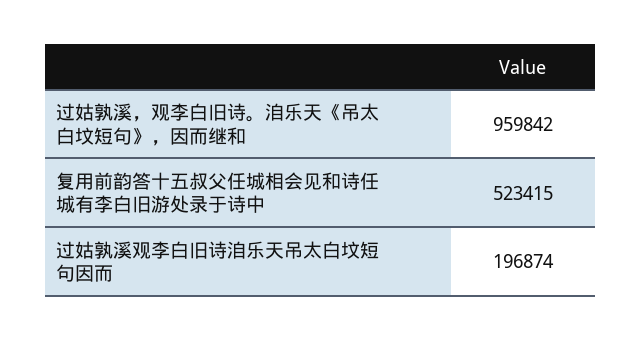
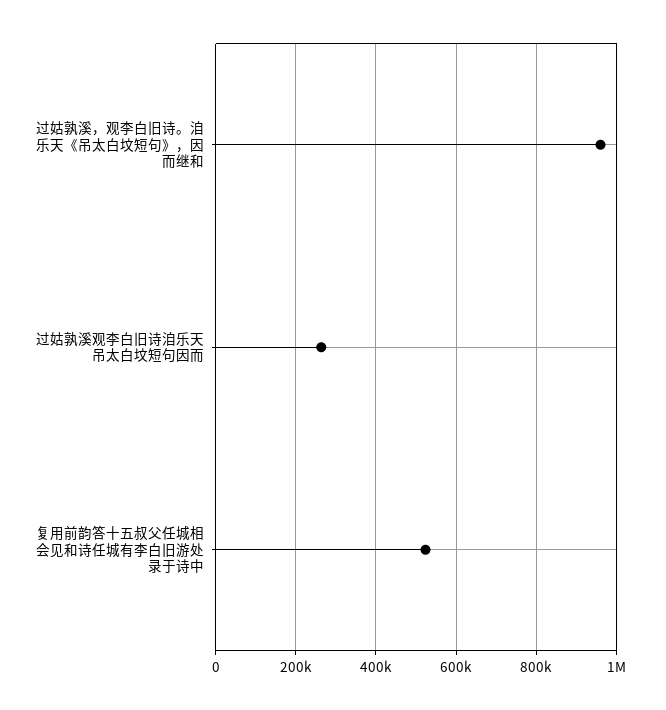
  {
    "过姑孰溪，观李白旧诗。洎乐天《吊太白坟短句》，因而继和": 959842,
    "复用前韵答十五叔父任城相会见和诗任城有李白旧游处录于诗中": 523415,
-   "过姑孰溪观李白旧诗洎乐天吊太白坟短句因而": 196874
+   "过姑孰溪观李白旧诗洎乐天吊太白坟短句因而": 260000
  }

